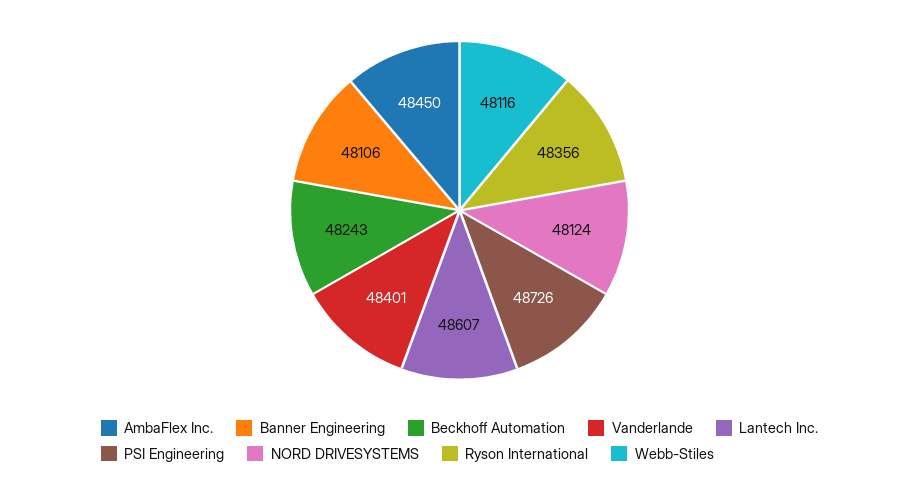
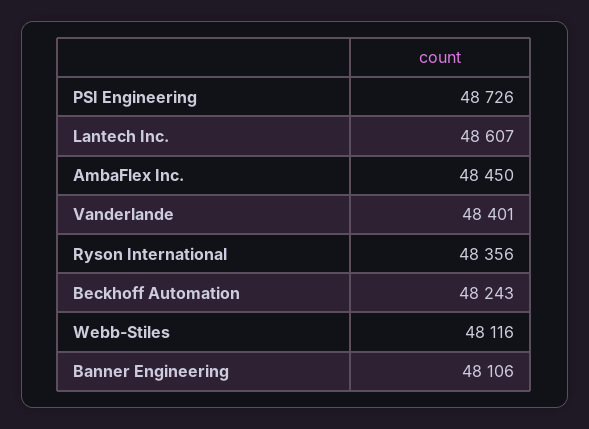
  {
    "AmbaFlex Inc.": 48450,
    "Banner Engineering": 48106,
    "Beckhoff Automation": 48243,
    "Vanderlande": 48401,
    "Lantech Inc.": 48607,
    "PSI Engineering": 48726,
-   "NORD DRIVESYSTEMS": 48124,
    "Ryson International": 48356,
    "Webb-Stiles": 48116
  }

